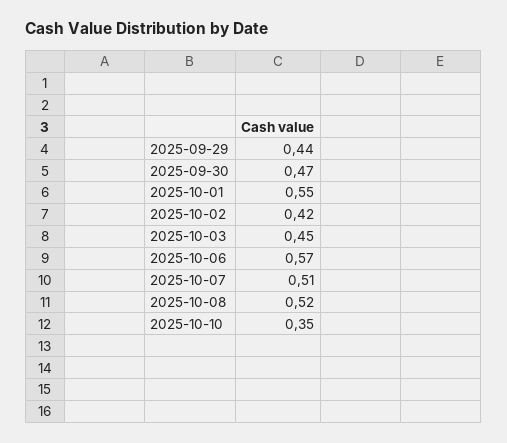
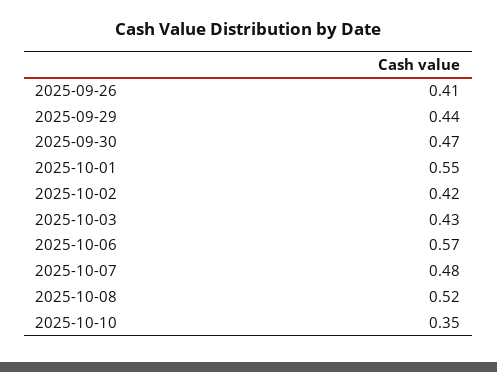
  {
    "2025-09-29": 0.44,
    "2025-09-30": 0.47,
    "2025-10-01": 0.55,
    "2025-10-02": 0.42,
-   "2025-10-03": 0.45,
+   "2025-10-03": 0.43,
    "2025-10-06": 0.57,
-   "2025-10-07": 0.51,
+   "2025-10-07": 0.48,
    "2025-10-08": 0.52,
-   "2025-10-10": 0.35
+   "2025-10-10": 0.35,
+   "2025-09-26": 0.41
  }

